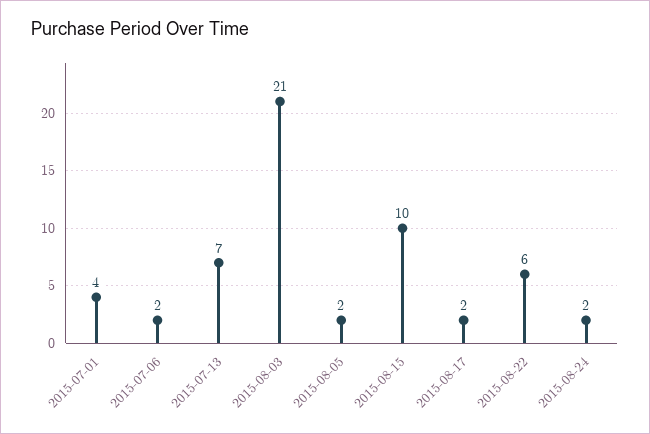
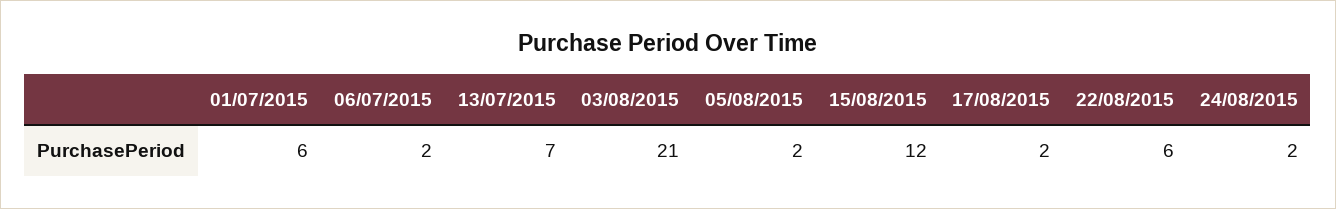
  {
-   "2015-07-01": 4,
+   "2015-07-01": 6,
    "2015-07-06": 2,
    "2015-07-13": 7,
    "2015-08-03": 21,
    "2015-08-05": 2,
-   "2015-08-15": 10,
+   "2015-08-15": 12,
    "2015-08-17": 2,
    "2015-08-22": 6,
    "2015-08-24": 2
  }

